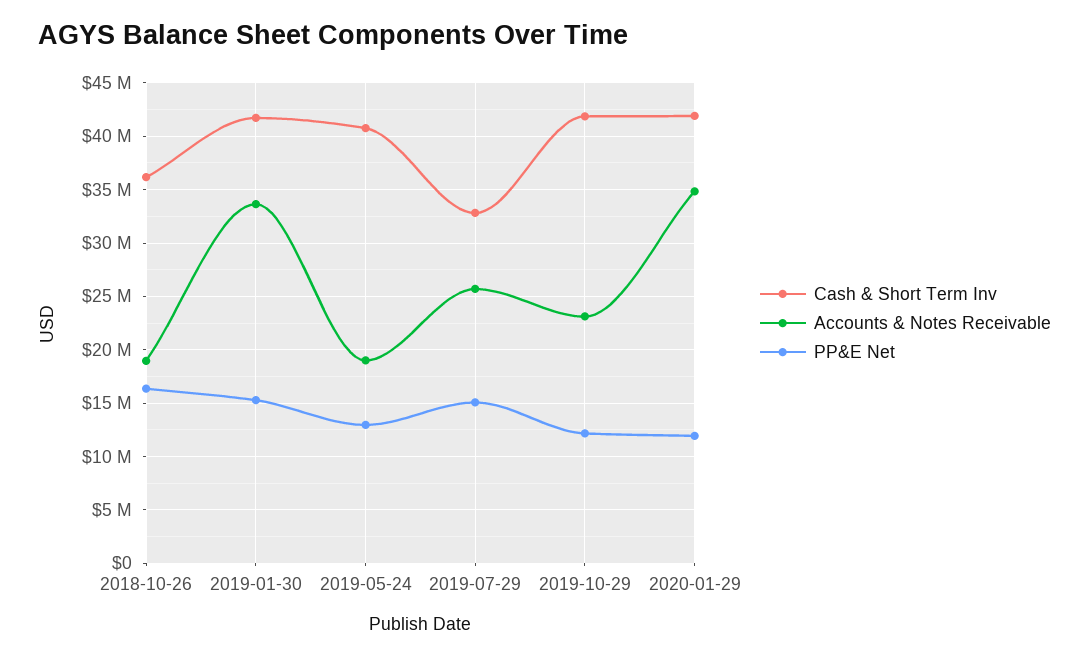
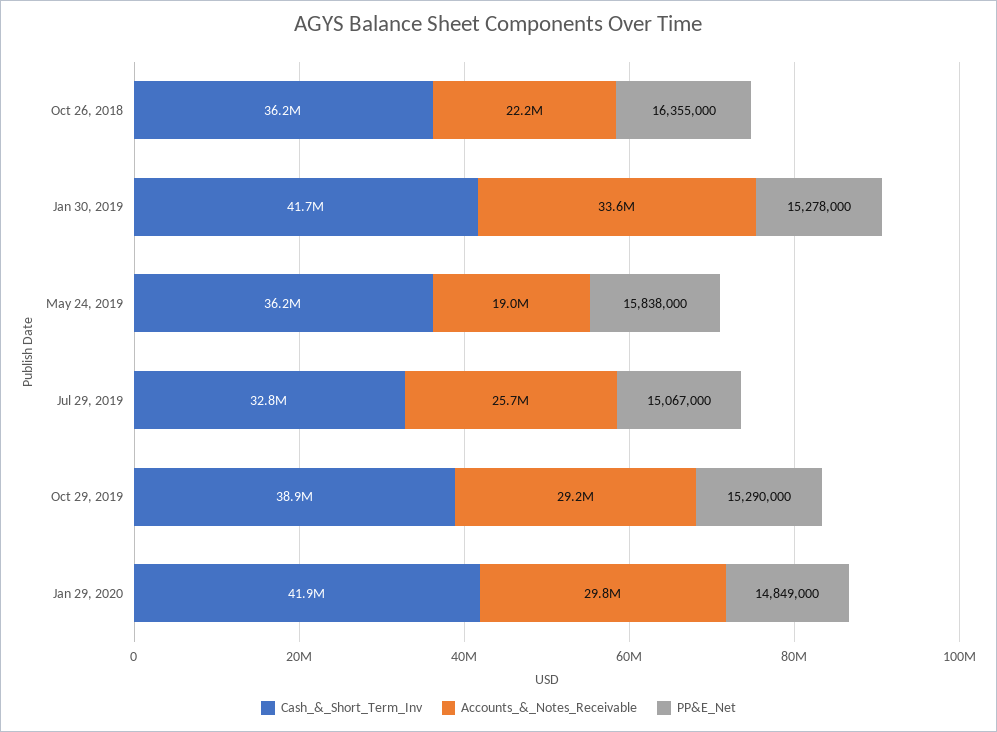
  {
    "Cash & Short Term Inv": {
      "2018-10-26": 36200000,
      "2019-01-30": 41700000,
-     "2019-05-24": 41000000,
+     "2019-05-24": 36200000,
      "2019-07-29": 32800000,
-     "2019-10-29": 42000000,
+     "2019-10-29": 38900000,
      "2020-01-29": 41900000
    },
    "Accounts & Notes Receivable": {
-     "2018-10-26": 19000000,
+     "2018-10-26": 22200000,
      "2019-01-30": 33600000,
      "2019-05-24": 19000000,
      "2019-07-29": 25700000,
-     "2019-10-29": 23000000,
+     "2019-10-29": 29200000,
-     "2020-01-29": 35000000
+     "2020-01-29": 29800000
    },
    "PP&E Net": {
      "2018-10-26": 16355000,
      "2019-01-30": 15278000,
-     "2019-05-24": 13000000,
+     "2019-05-24": 15838000,
      "2019-07-29": 15067000,
-     "2019-10-29": 12000000,
+     "2019-10-29": 15290000,
-     "2020-01-29": 12000000
+     "2020-01-29": 14849000
    }
  }

